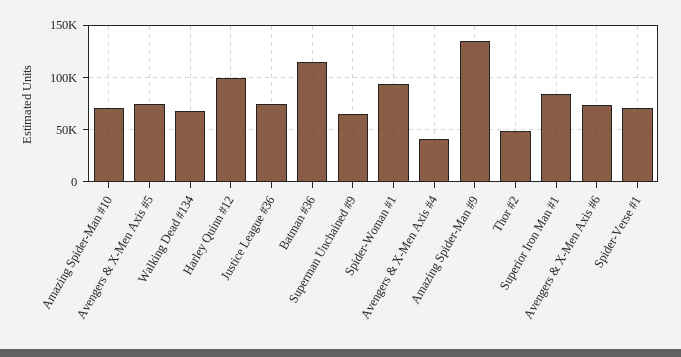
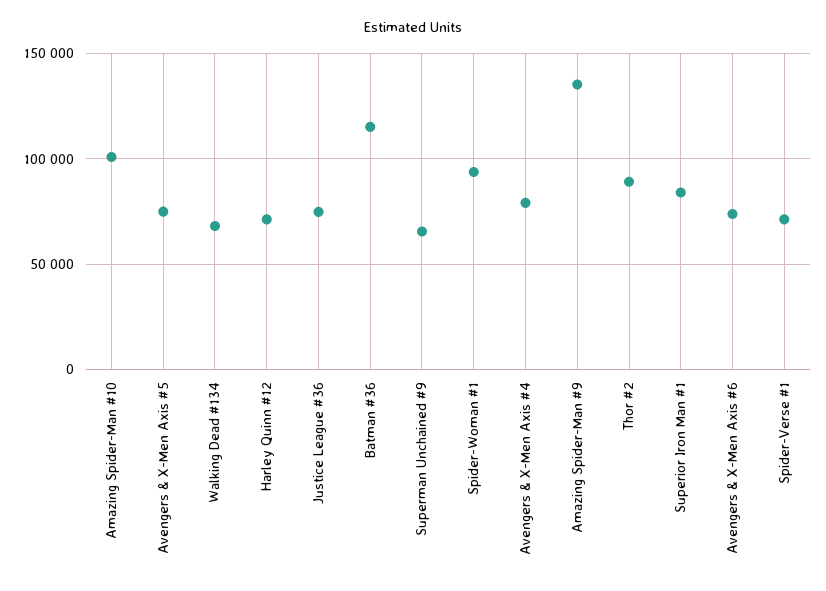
  {
-   "Amazing Spider-Man #10": 70000,
+   "Amazing Spider-Man #10": 100000,
    "Avengers & X-Men Axis #5": 75000,
    "Walking Dead #134": 70000,
-   "Harley Quinn #12": 100000,
+   "Harley Quinn #12": 70000,
    "Justice League #36": 75000,
    "Batman #36": 115000,
    "Superman Unchained #9": 65000,
    "Spider-Woman #1": 95000,
-   "Avengers & X-Men Axis #4": 40000,
+   "Avengers & X-Men Axis #4": 80000,
    "Amazing Spider-Man #9": 135000,
-   "Thor #2": 50000,
+   "Thor #2": 90000,
    "Superior Iron Man #1": 85000,
    "Avengers & X-Men Axis #6": 75000,
    "Spider-Verse #1": 70000
  }

